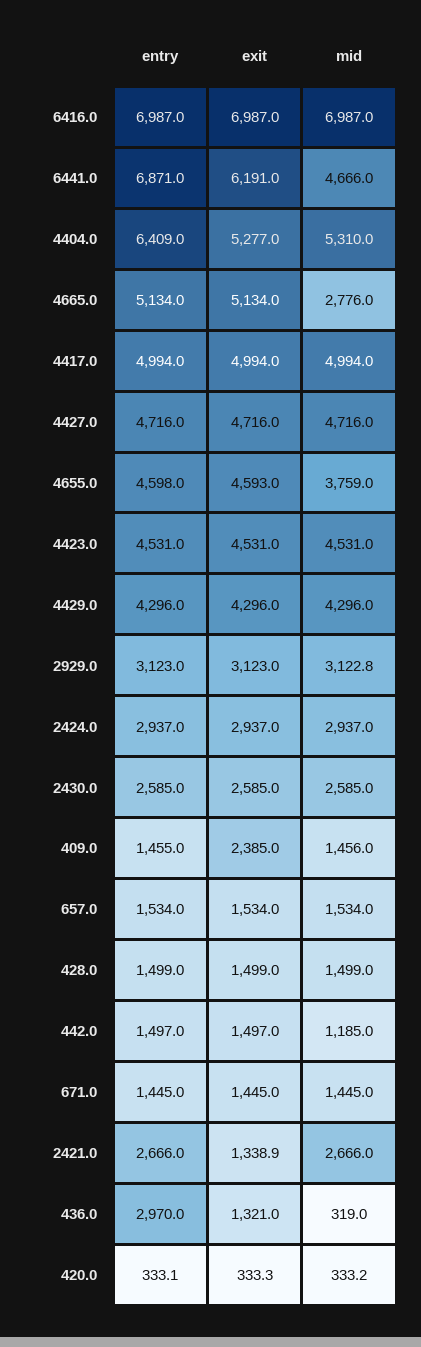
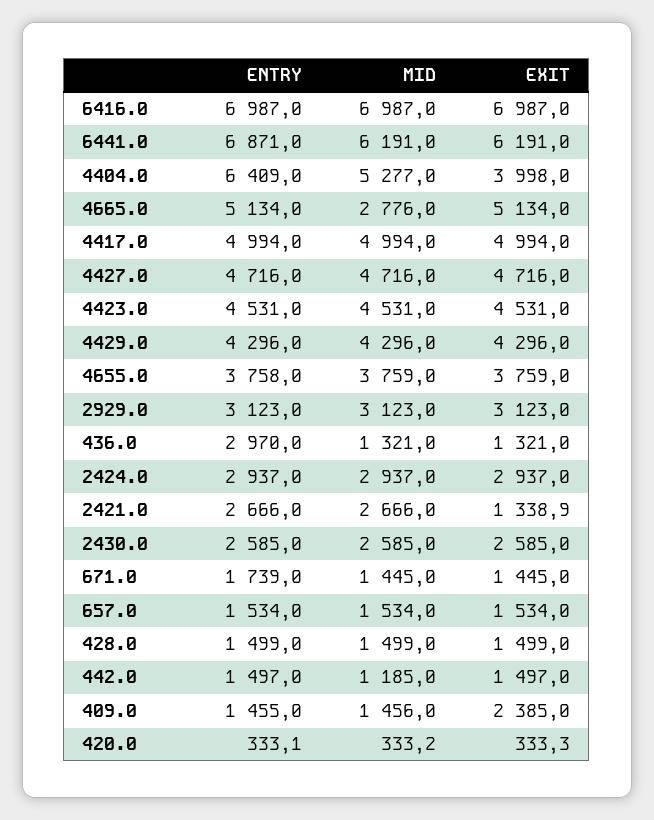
  {
    "entry": {
      "6416.0": 6987,
      "6441.0": 6871,
      "4404.0": 6409,
      "4665.0": 5134,
      "4417.0": 4994,
      "4427.0": 4716,
-     "4655.0": 4598,
+     "4655.0": 3758,
      "4423.0": 4531,
      "4429.0": 4296,
      "2929.0": 3123,
      "2424.0": 2937,
      "2430.0": 2585,
      "409.0": 1455,
      "657.0": 1534,
      "428.0": 1499,
      "442.0": 1497,
-     "671.0": 1445,
+     "671.0": 1739,
      "2421.0": 2666,
      "436.0": 2970,
      "420.0": 333.1
    },
    "exit": {
      "6416.0": 6987,
      "6441.0": 6191,
-     "4404.0": 5277,
+     "4404.0": 3998,
      "4665.0": 5134,
      "4417.0": 4994,
      "4427.0": 4716,
-     "4655.0": 4593,
+     "4655.0": 3759,
      "4423.0": 4531,
      "4429.0": 4296,
      "2929.0": 3123,
      "2424.0": 2937,
      "2430.0": 2585,
      "409.0": 2385,
      "657.0": 1534,
      "428.0": 1499,
      "442.0": 1497,
      "671.0": 1445,
      "2421.0": 1338.9,
      "436.0": 1321,
      "420.0": 333.3
    },
    "mid": {
      "6416.0": 6987,
-     "6441.0": 4666,
+     "6441.0": 6191,
-     "4404.0": 5310,
+     "4404.0": 5277,
      "4665.0": 2776,
      "4417.0": 4994,
      "4427.0": 4716,
      "4655.0": 3759,
      "4423.0": 4531,
      "4429.0": 4296,
-     "2929.0": 3122.8,
+     "2929.0": 3123,
      "2424.0": 2937,
      "2430.0": 2585,
      "409.0": 1456,
      "657.0": 1534,
      "428.0": 1499,
      "442.0": 1185,
      "671.0": 1445,
      "2421.0": 2666,
-     "436.0": 319,
+     "436.0": 1321,
      "420.0": 333.2
    }
  }

